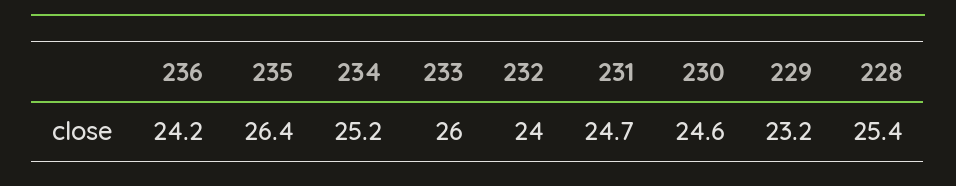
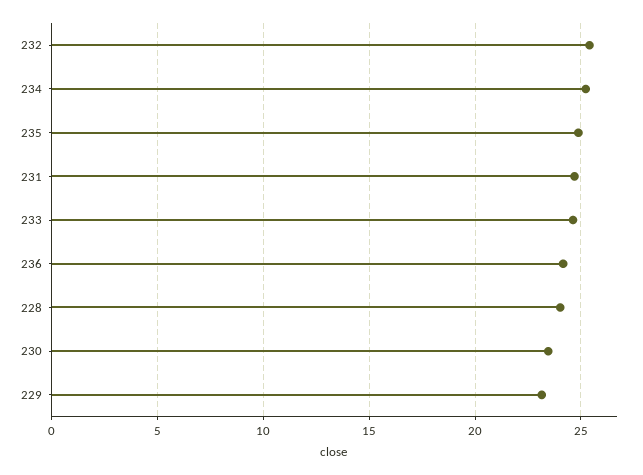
  {
    "236": 24.2,
-   "235": 26.4,
+   "235": 25,
    "234": 25.2,
-   "233": 26,
+   "233": 24.5,
-   "232": 24,
+   "232": 25.5,
    "231": 24.7,
-   "230": 24.6,
+   "230": 23.5,
    "229": 23.2,
-   "228": 25.4
+   "228": 24
  }

